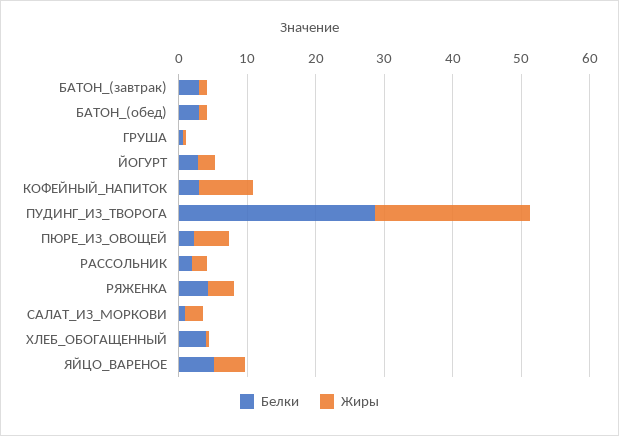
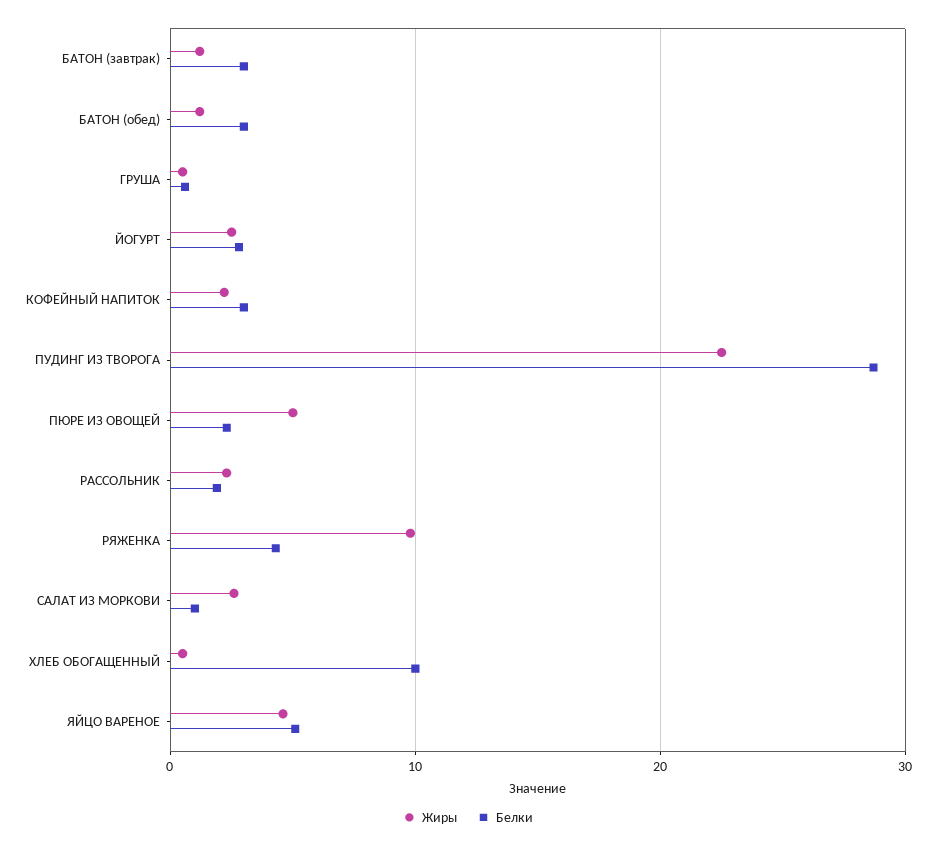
  {
    "Белки": {
      "БАТОН_(завтрак)": 3,
      "БАТОН_(обед)": 3,
      "ГРУША": 1,
      "ЙОГУРТ": 3,
      "КОФЕЙНЫЙ_НАПИТОК": 3,
      "ПУДИНГ_ИЗ_ТВОРОГА": 29,
      "ПЮРЕ_ИЗ_ОВОЩЕЙ": 2,
      "РАССОЛЬНИК": 2,
      "РЯЖЕНКА": 4,
      "САЛАТ_ИЗ_МОРКОВИ": 1,
-     "ХЛЕБ_ОБОГАЩЕННЫЙ": 4,
+     "ХЛЕБ_ОБОГАЩЕННЫЙ": 10,
      "ЯЙЦО_ВАРЕНОЕ": 5
    },
    "Жиры": {
      "БАТОН_(завтрак)": 1,
      "БАТОН_(обед)": 1,
      "ГРУША": 1,
      "ЙОГУРТ": 3,
-     "КОФЕЙНЫЙ_НАПИТОК": 8,
+     "КОФЕЙНЫЙ_НАПИТОК": 2,
      "ПУДИНГ_ИЗ_ТВОРОГА": 23,
      "ПЮРЕ_ИЗ_ОВОЩЕЙ": 5,
      "РАССОЛЬНИК": 2,
-     "РЯЖЕНКА": 4,
+     "РЯЖЕНКА": 10,
      "САЛАТ_ИЗ_МОРКОВИ": 3,
      "ХЛЕБ_ОБОГАЩЕННЫЙ": 1,
      "ЯЙЦО_ВАРЕНОЕ": 5
    }
  }

